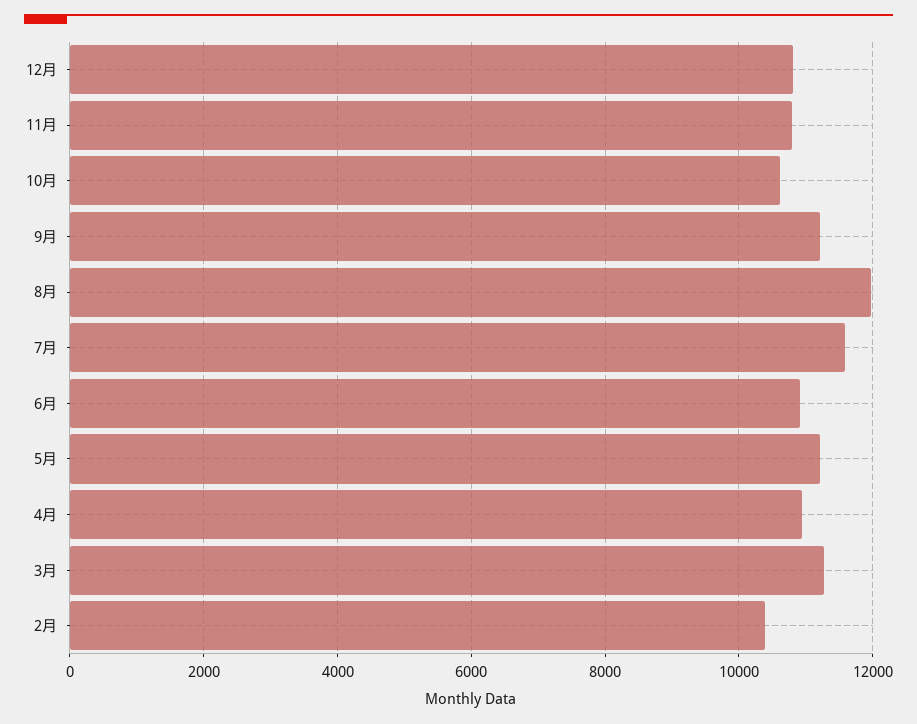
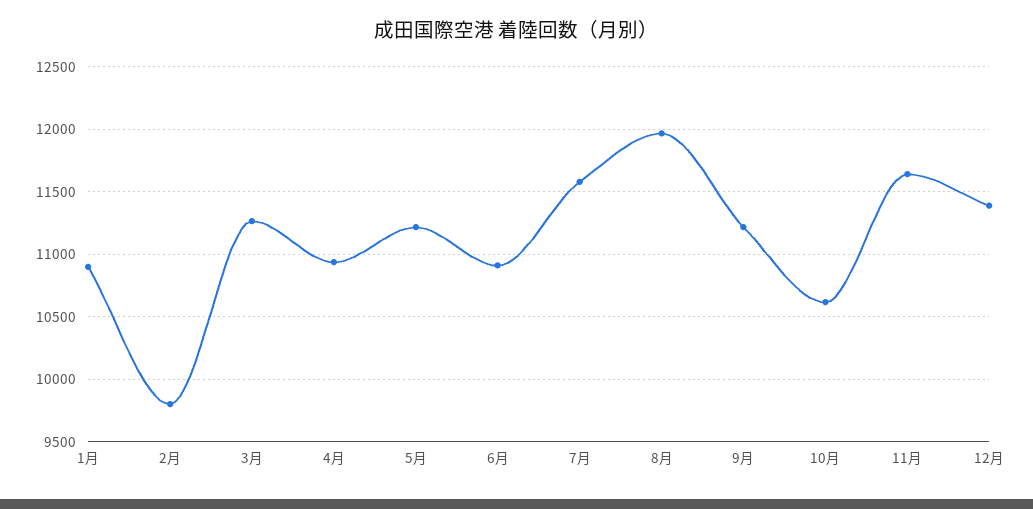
  {
-   "12月": 10800,
+   "12月": 11400,
-   "11月": 10800,
+   "11月": 11650,
    "10月": 10600,
    "9月": 11200,
    "8月": 11950,
    "7月": 11600,
    "6月": 10900,
    "5月": 11200,
    "4月": 10950,
    "3月": 11250,
-   "2月": 10400
+   "2月": 9800,
+   "1月": 10900
  }

